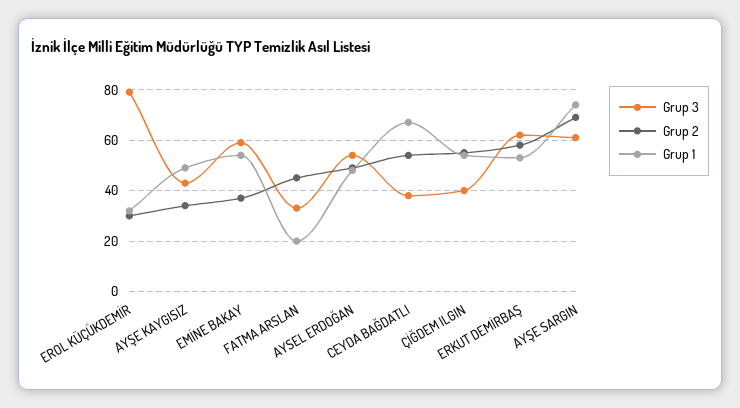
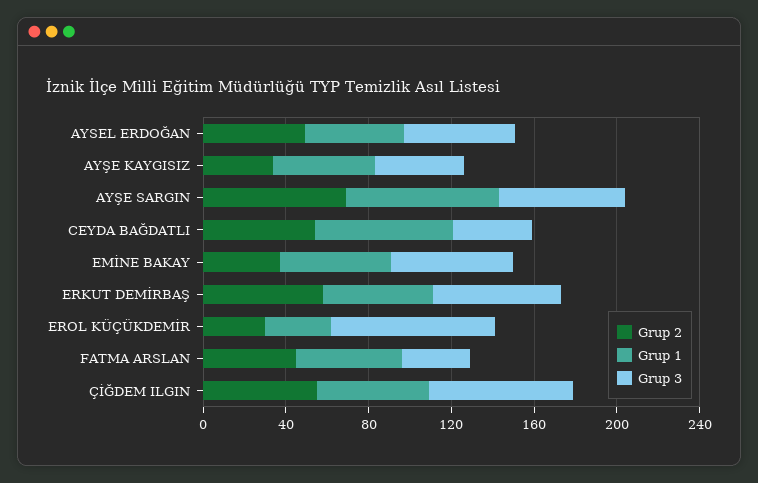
  {
    "Grup 3": {
      "EROL KÜÇÜKDEMİR": 80,
      "AYŞE KAYGISIZ": 45,
      "EMİNE BAKAY": 60,
      "FATMA ARSLAN": 35,
      "AYSEL ERDOĞAN": 55,
      "CEYDA BAĞDATLI": 40,
-     "ÇİĞDEM ILGIN": 40,
+     "ÇİĞDEM ILGIN": 70,
      "ERKUT DEMİRBAŞ": 60,
      "AYŞE SARGIN": 60
    },
    "Grup 2": {
      "EROL KÜÇÜKDEMİR": 30,
      "AYŞE KAYGISIZ": 35,
      "EMİNE BAKAY": 35,
      "FATMA ARSLAN": 45,
      "AYSEL ERDOĞAN": 50,
      "CEYDA BAĞDATLI": 55,
      "ÇİĞDEM ILGIN": 55,
      "ERKUT DEMİRBAŞ": 60,
      "AYŞE SARGIN": 70
    },
    "Grup 1": {
      "EROL KÜÇÜKDEMİR": 30,
      "AYŞE KAYGISIZ": 50,
      "EMİNE BAKAY": 55,
-     "FATMA ARSLAN": 20,
+     "FATMA ARSLAN": 50,
      "AYSEL ERDOĞAN": 50,
      "CEYDA BAĞDATLI": 65,
      "ÇİĞDEM ILGIN": 55,
      "ERKUT DEMİRBAŞ": 55,
      "AYŞE SARGIN": 75
    }
  }

